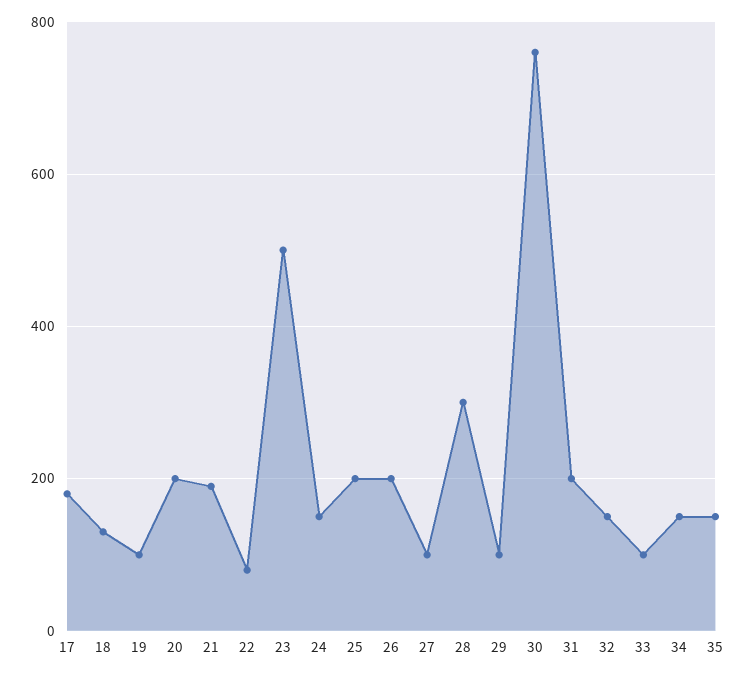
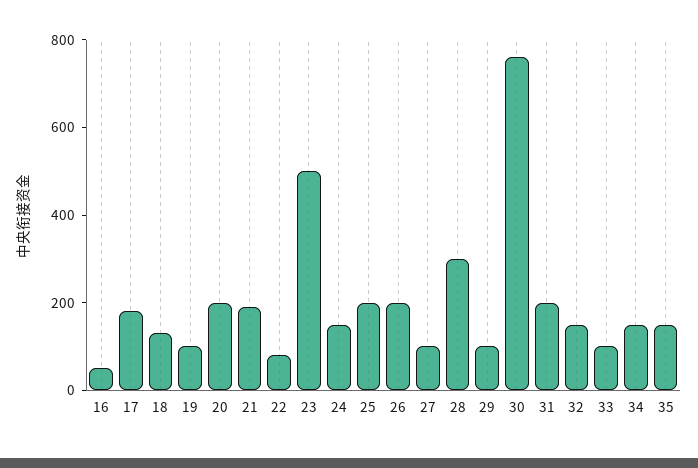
  {
    "17": 180,
    "18": 140,
    "19": 100,
    "20": 200,
    "21": 200,
    "22": 80,
    "23": 500,
    "24": 160,
    "25": 200,
    "26": 200,
    "27": 100,
    "28": 300,
    "29": 100,
    "30": 760,
    "31": 200,
    "32": 160,
    "33": 100,
    "34": 160,
-   "35": 160
+   "35": 160,
+   "16": 50
  }

